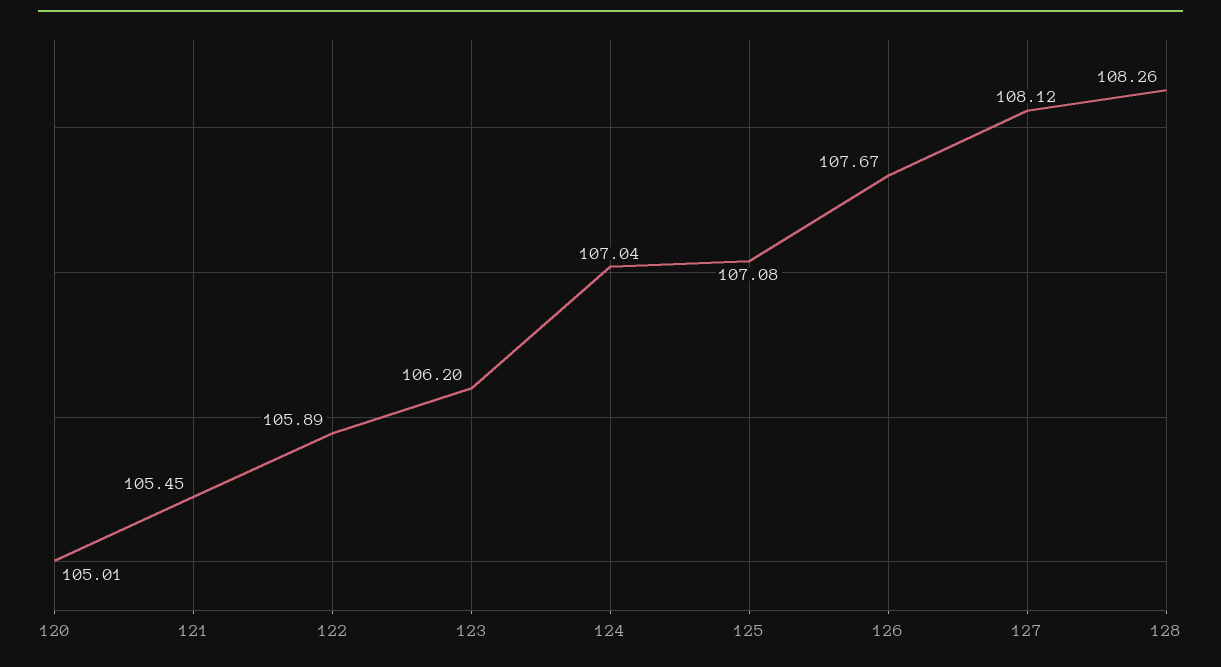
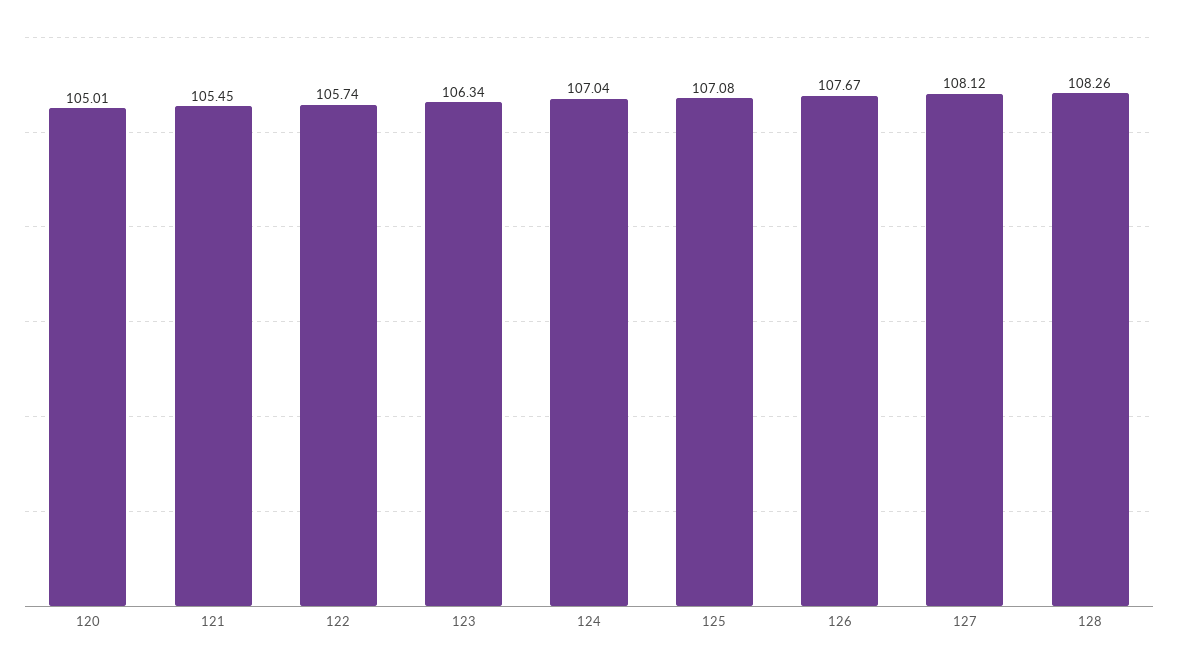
  {
    "120": 105.01,
    "121": 105.45,
-   "122": 105.89,
+   "122": 105.74,
-   "123": 106.2,
+   "123": 106.34,
    "124": 107.04,
    "125": 107.08,
    "126": 107.67,
    "127": 108.12,
    "128": 108.26
  }

